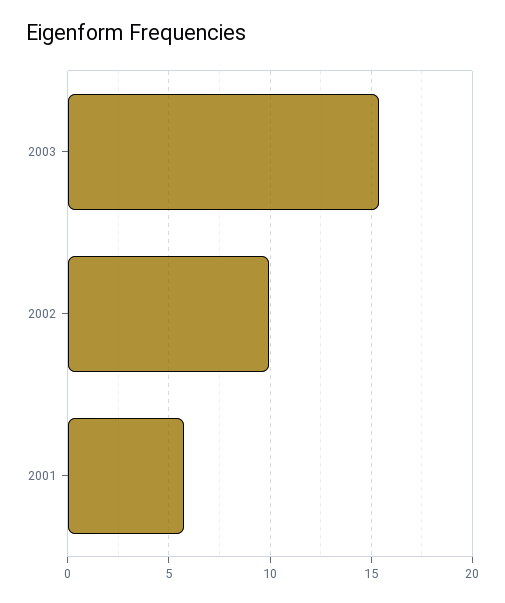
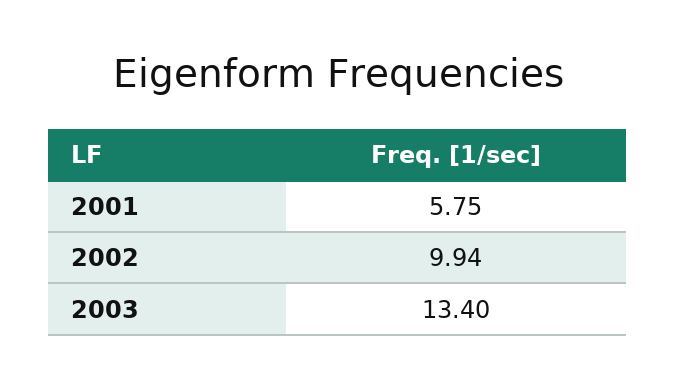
  {
-   "2003": 15.5,
+   "2003": 13.4,
    "2002": 9.94,
    "2001": 5.75
  }

